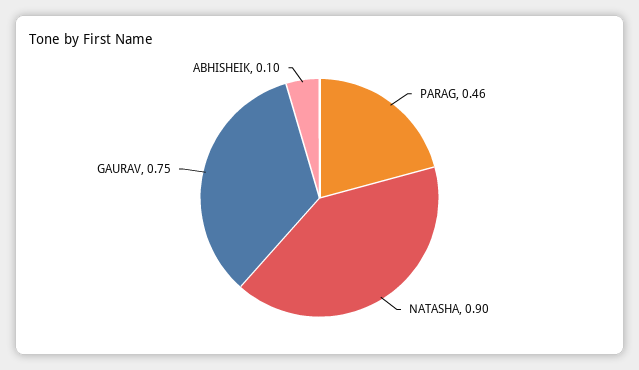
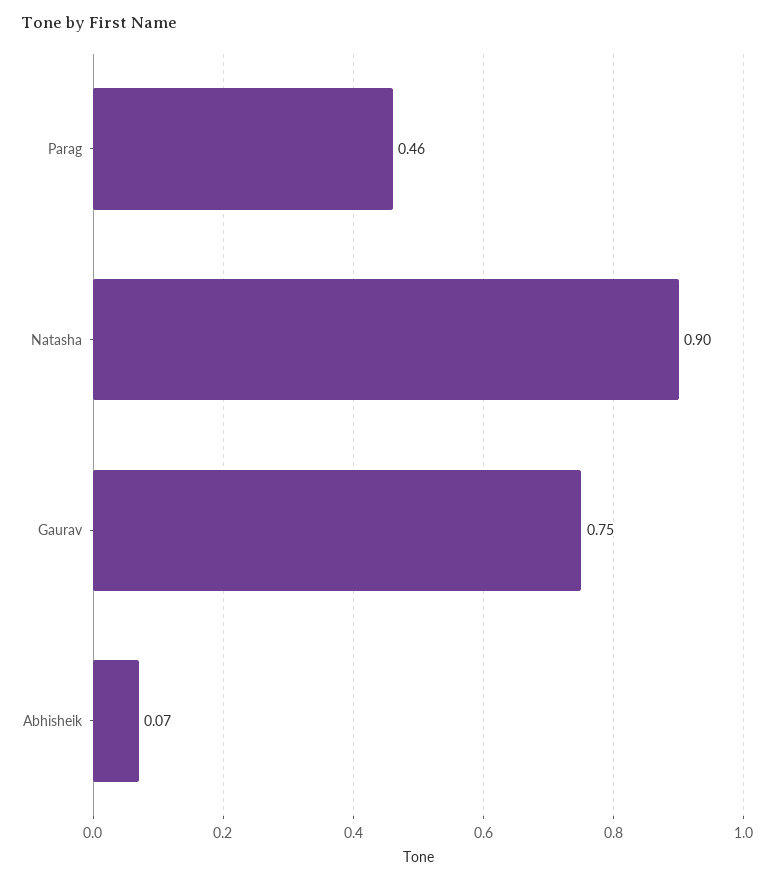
  {
    "PARAG": 0.46,
    "NATASHA": 0.9,
    "GAURAV": 0.75,
-   "ABHISHEIK": 0.1
+   "ABHISHEIK": 0.07
  }

